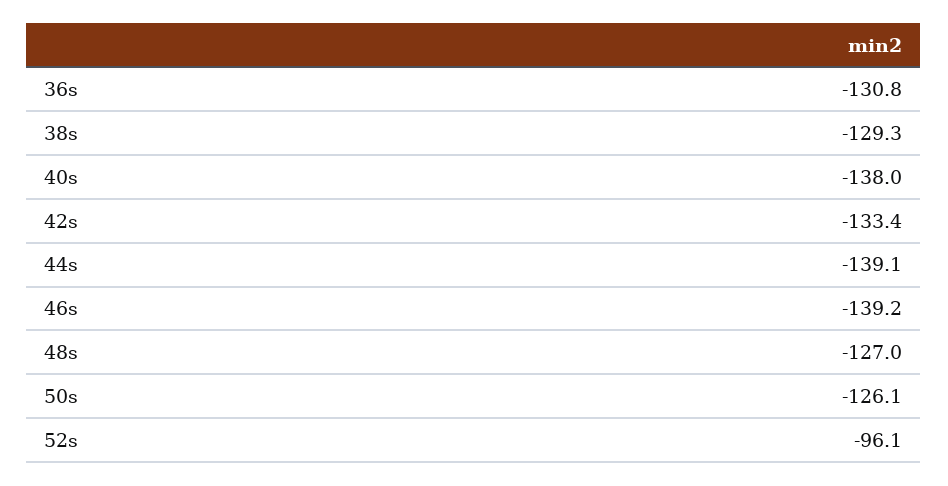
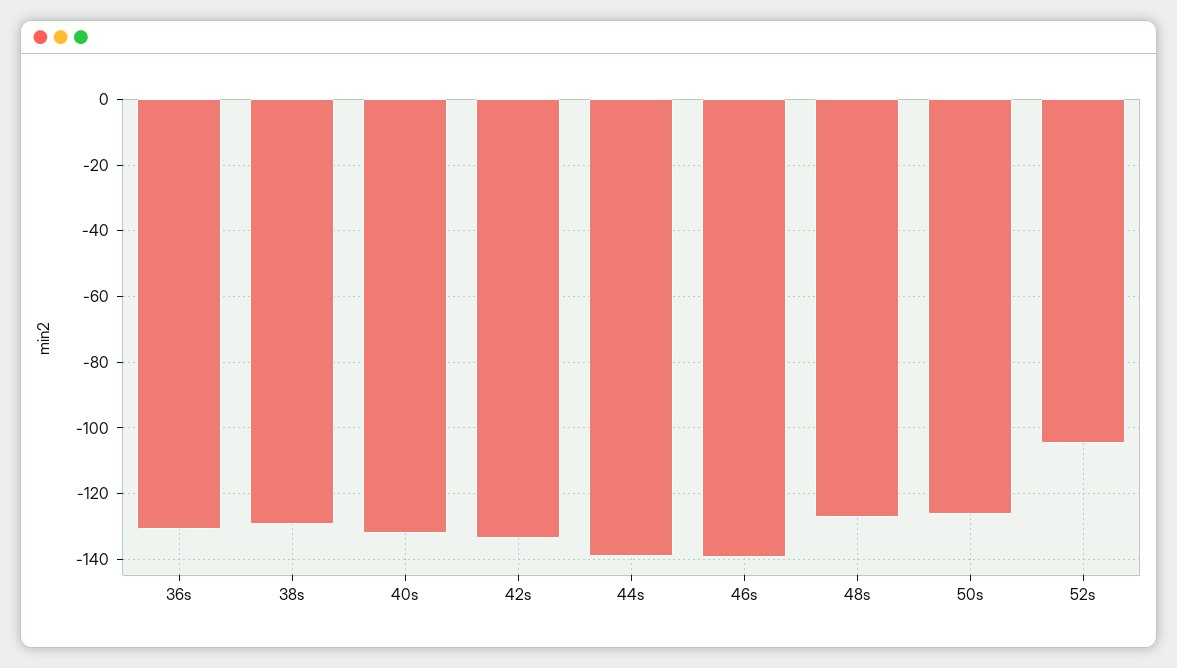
  {
    "36s": -130.8,
    "38s": -129.3,
-   "40s": -138,
+   "40s": -132,
    "42s": -133.4,
    "44s": -139.1,
    "46s": -139.2,
    "48s": -127,
    "50s": -126.1,
-   "52s": -96.1
+   "52s": -104
  }

